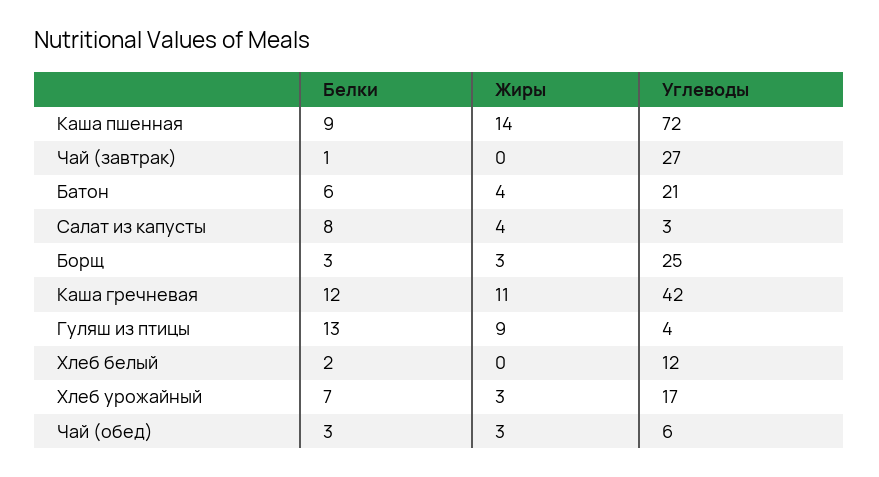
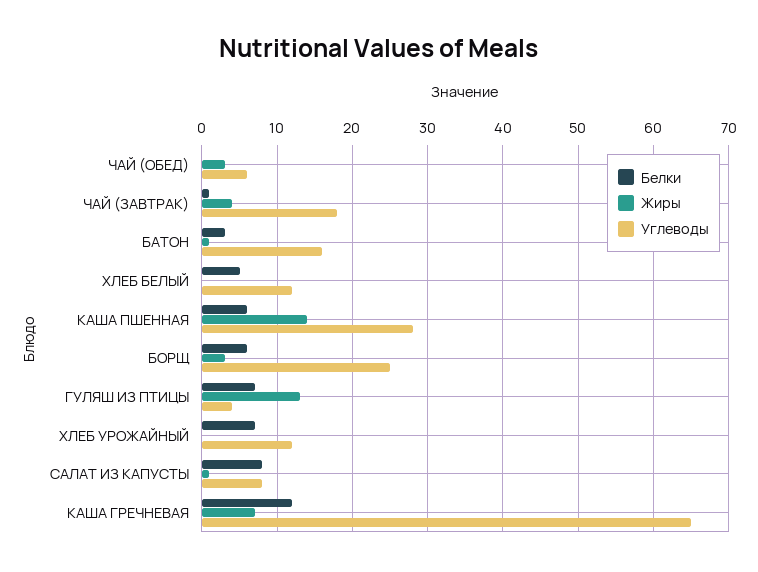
  {
    "Белки": {
-     "Каша пшенная": 9,
+     "Каша пшенная": 6,
      "Чай (завтрак)": 1,
-     "Батон": 6,
+     "Батон": 3,
      "Салат из капусты": 8,
-     "Борщ": 3,
+     "Борщ": 6,
      "Каша гречневая": 12,
-     "Гуляш из птицы": 13,
+     "Гуляш из птицы": 7,
-     "Хлеб белый": 2,
+     "Хлеб белый": 5,
      "Хлеб урожайный": 7,
-     "Чай (обед)": 3
+     "Чай (обед)": 0
    },
    "Жиры": {
      "Каша пшенная": 14,
-     "Чай (завтрак)": 0,
+     "Чай (завтрак)": 4,
-     "Батон": 4,
+     "Батон": 1,
-     "Салат из капусты": 4,
+     "Салат из капусты": 1,
      "Борщ": 3,
-     "Каша гречневая": 11,
+     "Каша гречневая": 7,
-     "Гуляш из птицы": 9,
+     "Гуляш из птицы": 13,
      "Хлеб белый": 0,
-     "Хлеб урожайный": 3,
+     "Хлеб урожайный": 0,
      "Чай (обед)": 3
    },
    "Углеводы": {
-     "Каша пшенная": 72,
+     "Каша пшенная": 28,
-     "Чай (завтрак)": 27,
+     "Чай (завтрак)": 18,
-     "Батон": 21,
+     "Батон": 16,
-     "Салат из капусты": 3,
+     "Салат из капусты": 8,
      "Борщ": 25,
-     "Каша гречневая": 42,
+     "Каша гречневая": 65,
      "Гуляш из птицы": 4,
      "Хлеб белый": 12,
-     "Хлеб урожайный": 17,
+     "Хлеб урожайный": 12,
      "Чай (обед)": 6
    }
  }

